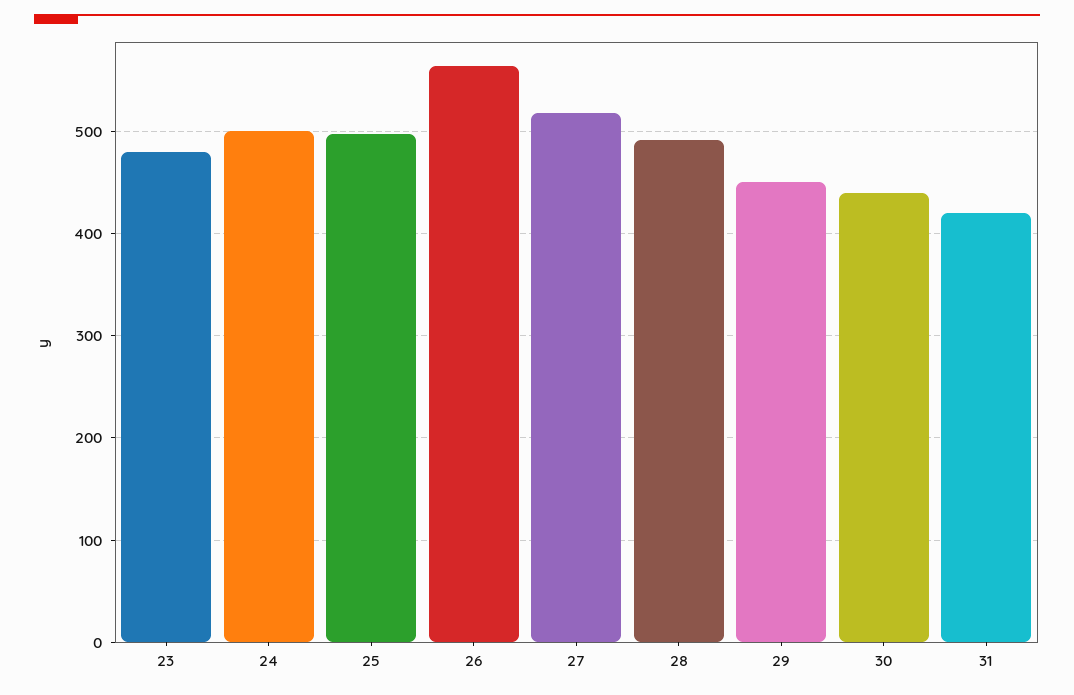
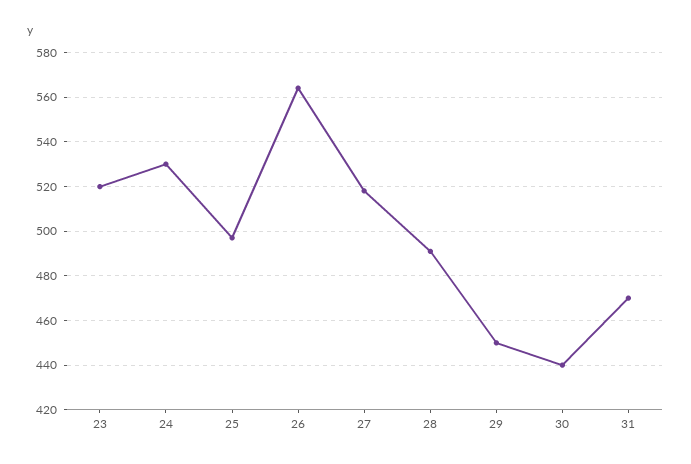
  {
-   "23": 480,
+   "23": 520,
-   "24": 500,
+   "24": 530,
    "25": 495,
    "26": 565,
    "27": 520,
    "28": 490,
    "29": 450,
    "30": 440,
-   "31": 420
+   "31": 470
  }

